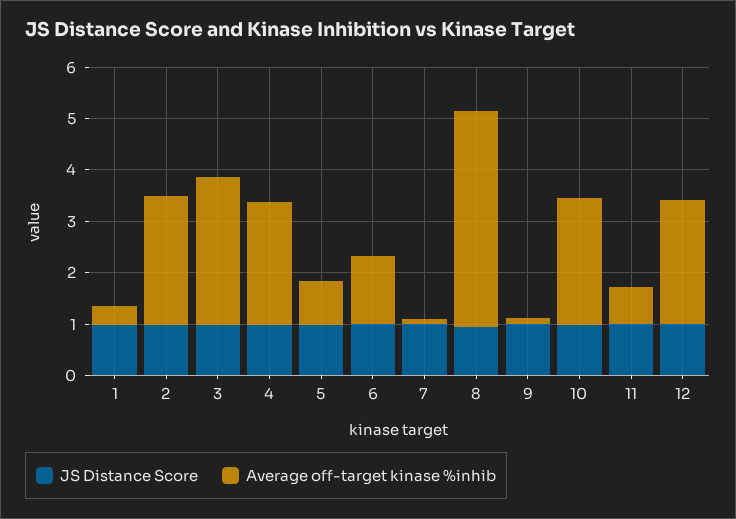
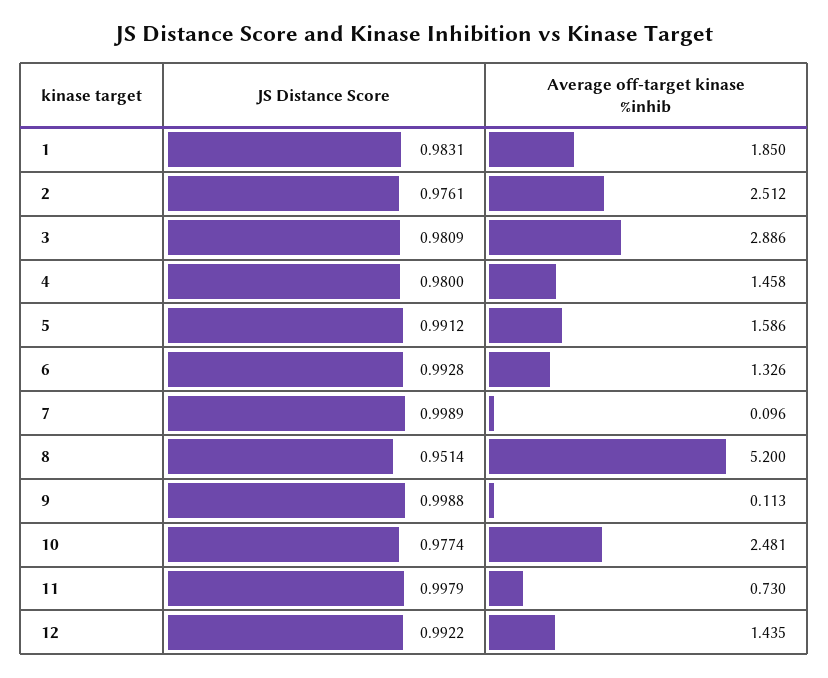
  {
    "JS Distance Score": {
      "1": 0.9831,
      "2": 0.9761,
      "3": 0.9809,
      "4": 0.98,
      "5": 0.9912,
      "6": 0.9928,
      "7": 0.9989,
      "8": 0.9514,
      "9": 0.9988,
      "10": 0.9774,
      "11": 0.9979,
      "12": 0.9922
    },
    "Average off-target kinase %inhib": {
-     "1": 0.4,
+     "1": 1.85,
      "2": 2.512,
      "3": 2.886,
-     "4": 2.4,
+     "4": 1.458,
-     "5": 0.8,
+     "5": 1.586,
      "6": 1.326,
      "7": 0.096,
-     "8": 4.2,
+     "8": 5.2,
      "9": 0.113,
      "10": 2.481,
      "11": 0.73,
-     "12": 2.4
+     "12": 1.435
    }
  }

